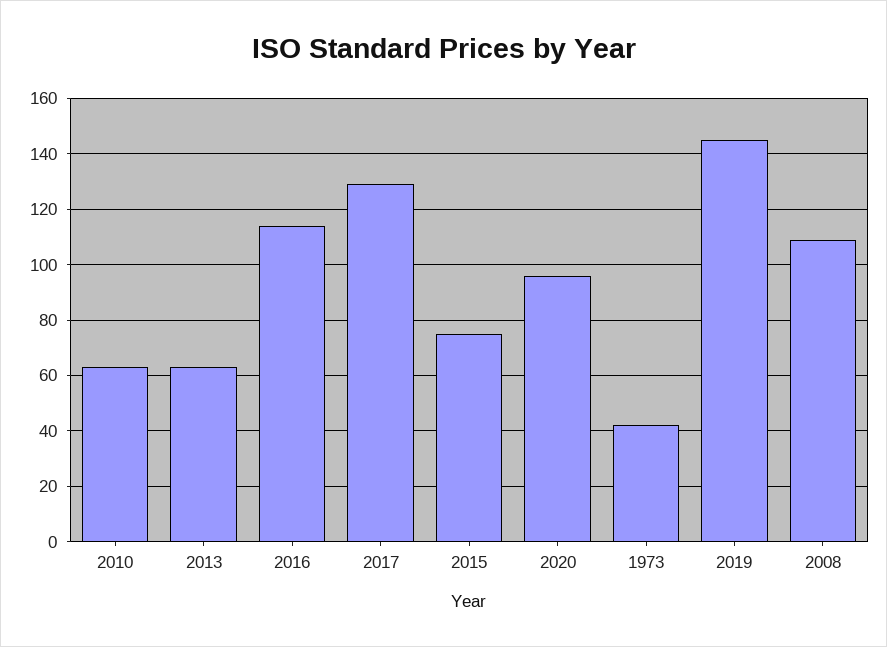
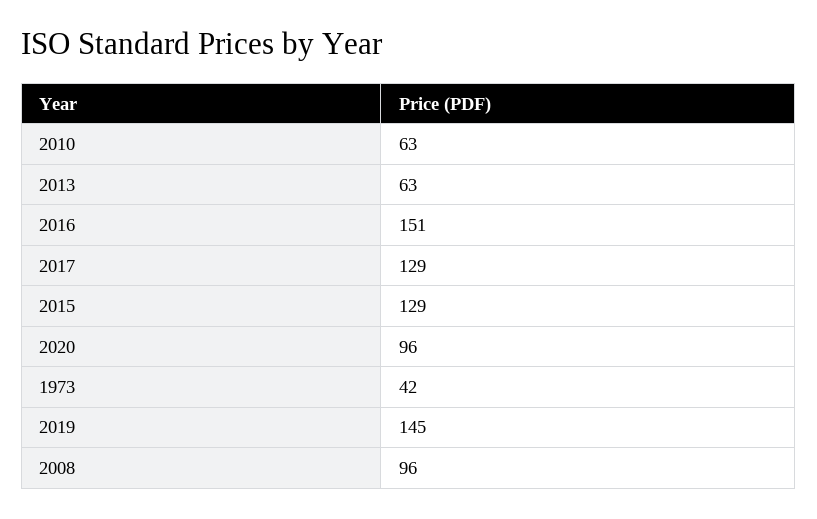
  {
    "2010": 63,
    "2013": 63,
-   "2016": 115,
+   "2016": 151,
    "2017": 129,
-   "2015": 75,
+   "2015": 129,
    "2020": 96,
    "1973": 42,
    "2019": 145,
-   "2008": 110
+   "2008": 96
  }

